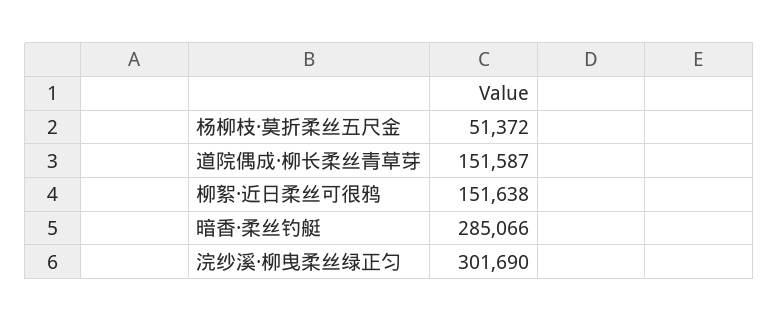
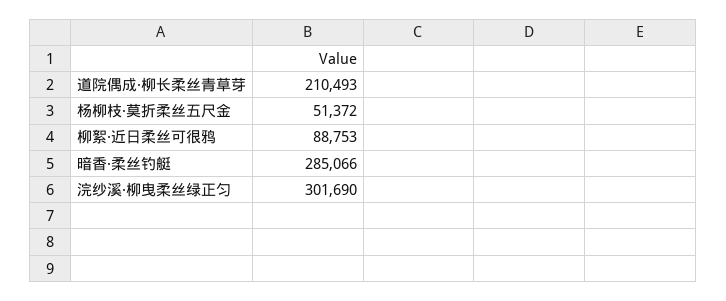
  {
    "杨柳枝·莫折柔丝五尺金": 51372,
-   "道院偶成·柳长柔丝青草芽": 151587,
+   "道院偶成·柳长柔丝青草芽": 210493,
-   "柳絮·近日柔丝可很鸦": 151638,
+   "柳絮·近日柔丝可很鸦": 88753,
    "暗香·柔丝钓艇": 285066,
    "浣纱溪·柳曳柔丝绿正匀": 301690
  }

